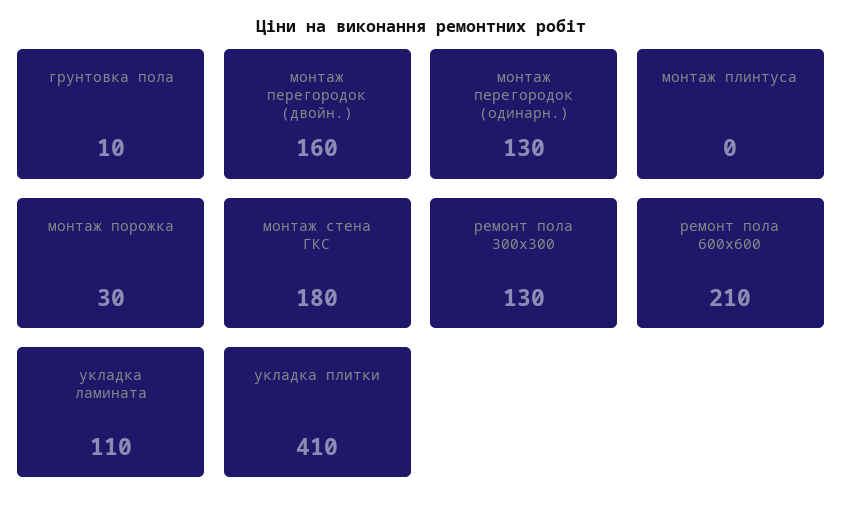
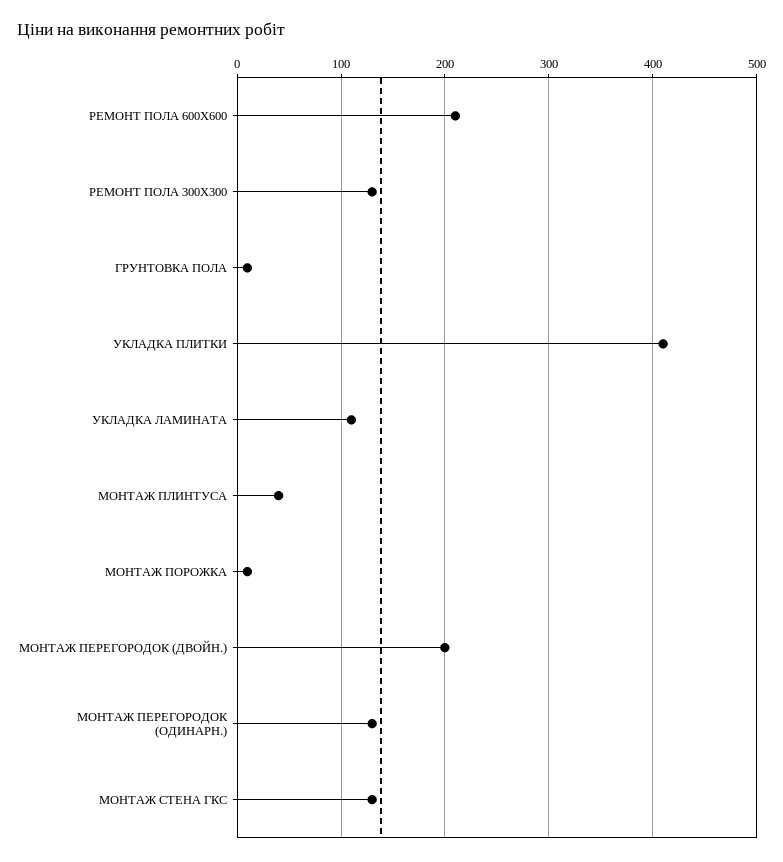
  {
    "грунтовка пола": 10,
-   "монтаж перегородок (двойн.)": 160,
+   "монтаж перегородок (двойн.)": 200,
    "монтаж перегородок (одинарн.)": 130,
-   "монтаж плинтуса": 0,
+   "монтаж плинтуса": 40,
-   "монтаж порожка": 30,
+   "монтаж порожка": 10,
-   "монтаж стена ГКС": 180,
+   "монтаж стена ГКС": 130,
    "ремонт пола 300x300": 130,
    "ремонт пола 600x600": 210,
    "укладка ламината": 110,
    "укладка плитки": 410
  }

